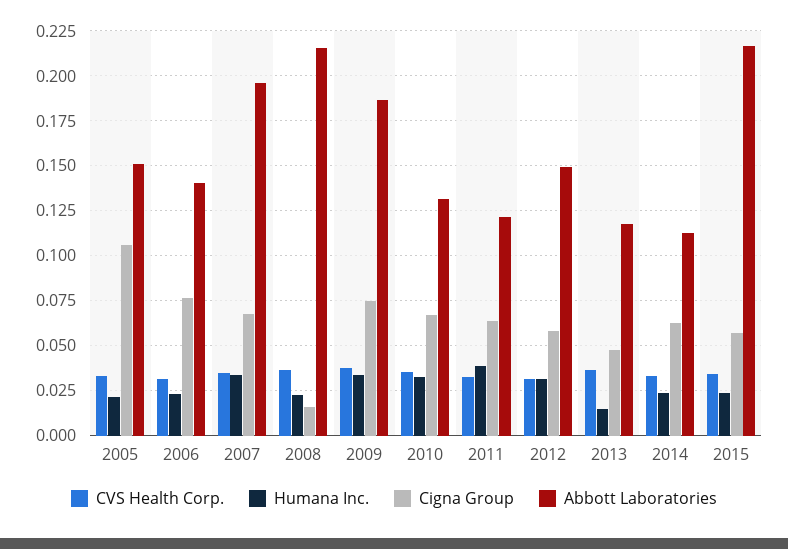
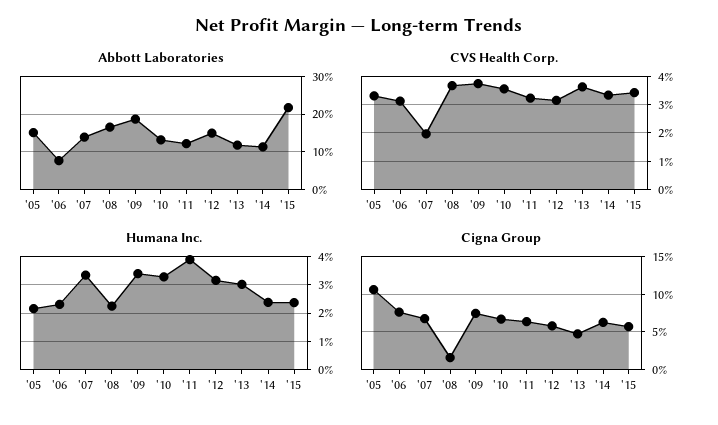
  {
    "CVS Health Corp.": {
      "2005": 0.0325,
      "2006": 0.03,
-     "2007": 0.035,
+     "2007": 0.02,
      "2008": 0.0375,
      "2009": 0.0375,
      "2010": 0.035,
      "2011": 0.0325,
      "2012": 0.0325,
      "2013": 0.035,
      "2014": 0.0325,
      "2015": 0.035
    },
    "Humana Inc.": {
      "2005": 0.0225,
      "2006": 0.0225,
      "2007": 0.0325,
      "2008": 0.0225,
      "2009": 0.035,
      "2010": 0.0325,
      "2011": 0.04,
      "2012": 0.0325,
-     "2013": 0.015,
+     "2013": 0.03,
      "2014": 0.025,
      "2015": 0.0225
    },
    "Cigna Group": {
      "2005": 0.105,
      "2006": 0.075,
      "2007": 0.07,
      "2008": 0.015,
      "2009": 0.075,
      "2010": 0.065,
      "2011": 0.065,
      "2012": 0.06,
      "2013": 0.05,
      "2014": 0.065,
      "2015": 0.055
    },
    "Abbott Laboratories": {
      "2005": 0.15,
-     "2006": 0.14,
+     "2006": 0.08,
-     "2007": 0.195,
+     "2007": 0.14,
-     "2008": 0.215,
+     "2008": 0.16,
      "2009": 0.185,
      "2010": 0.13,
      "2011": 0.12,
      "2012": 0.15,
      "2013": 0.12,
      "2014": 0.115,
      "2015": 0.215
    }
  }

